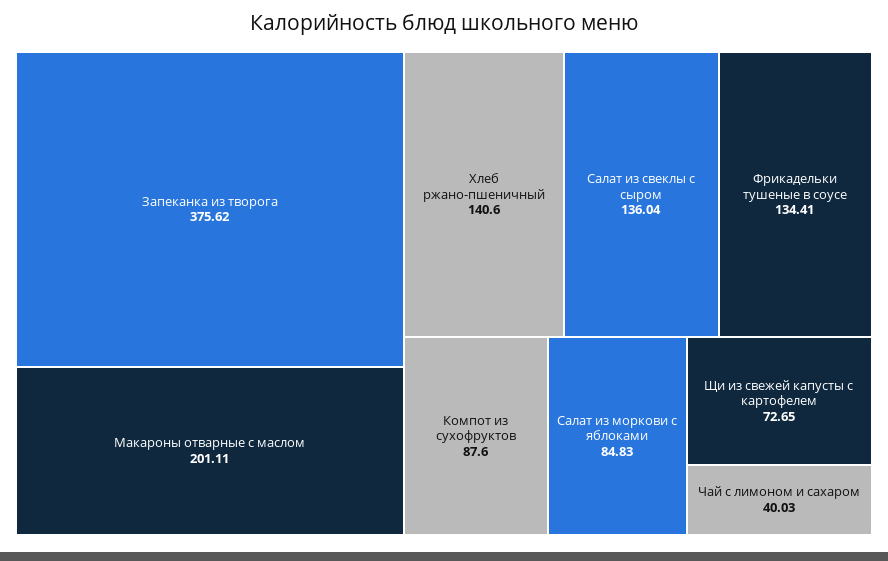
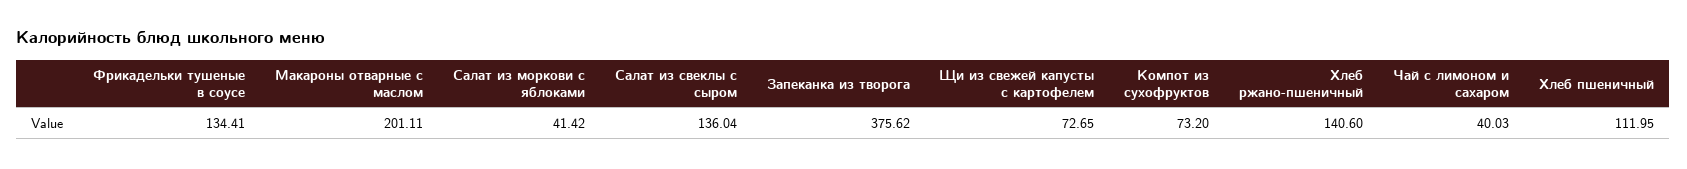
  {
    "Запеканка из творога": 375.62,
    "Макароны отварные с маслом": 201.11,
    "Хлеб ржано-пшеничный": 140.6,
    "Салат из свеклы с сыром": 136.04,
    "Фрикадельки тушеные в соусе": 134.41,
-   "Компот из сухофруктов": 87.6,
+   "Компот из сухофруктов": 73.2,
-   "Салат из моркови с яблоками": 84.83,
+   "Салат из моркови с яблоками": 41.42,
    "Щи из свежей капусты с картофелем": 72.65,
-   "Чай с лимоном и сахаром": 40.03
+   "Чай с лимоном и сахаром": 40.03,
+   "Хлеб пшеничный": 111.95
  }

